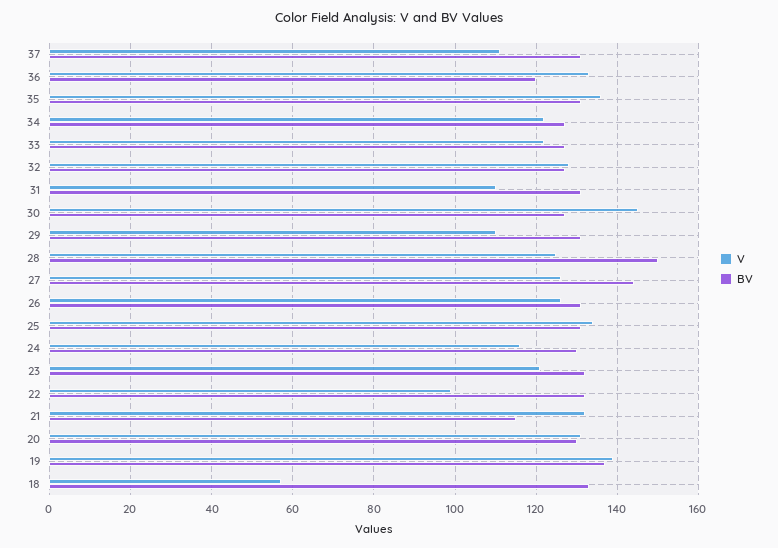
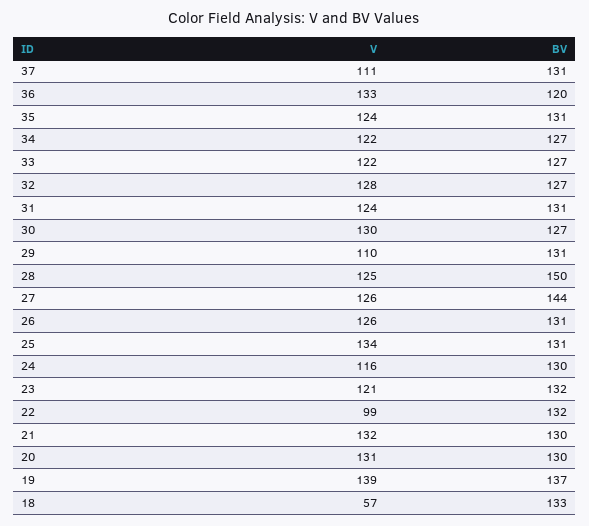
  {
    "V": {
      "37": 111,
      "36": 133,
-     "35": 135,
+     "35": 124,
      "34": 122,
      "33": 122,
      "32": 128,
-     "31": 110,
+     "31": 124,
-     "30": 145,
+     "30": 130,
      "29": 110,
      "28": 125,
      "27": 126,
      "26": 126,
      "25": 134,
      "24": 116,
      "23": 121,
      "22": 99,
      "21": 132,
      "20": 131,
      "19": 139,
      "18": 57
    },
    "BV": {
      "37": 131,
      "36": 120,
      "35": 131,
      "34": 127,
      "33": 127,
      "32": 127,
      "31": 131,
      "30": 127,
      "29": 131,
      "28": 150,
      "27": 144,
      "26": 131,
      "25": 131,
      "24": 130,
      "23": 132,
      "22": 132,
-     "21": 115,
+     "21": 130,
      "20": 130,
      "19": 137,
      "18": 133
    }
  }

